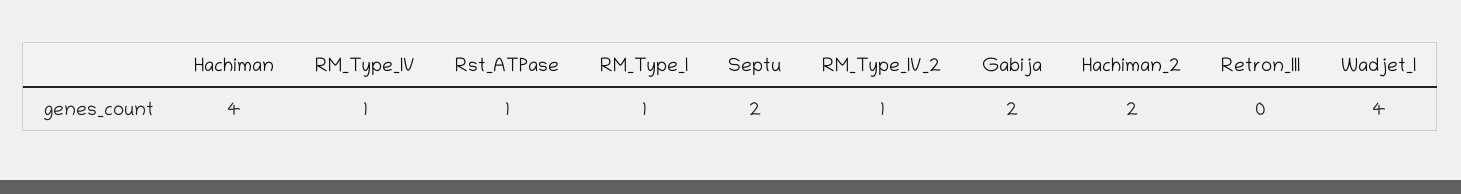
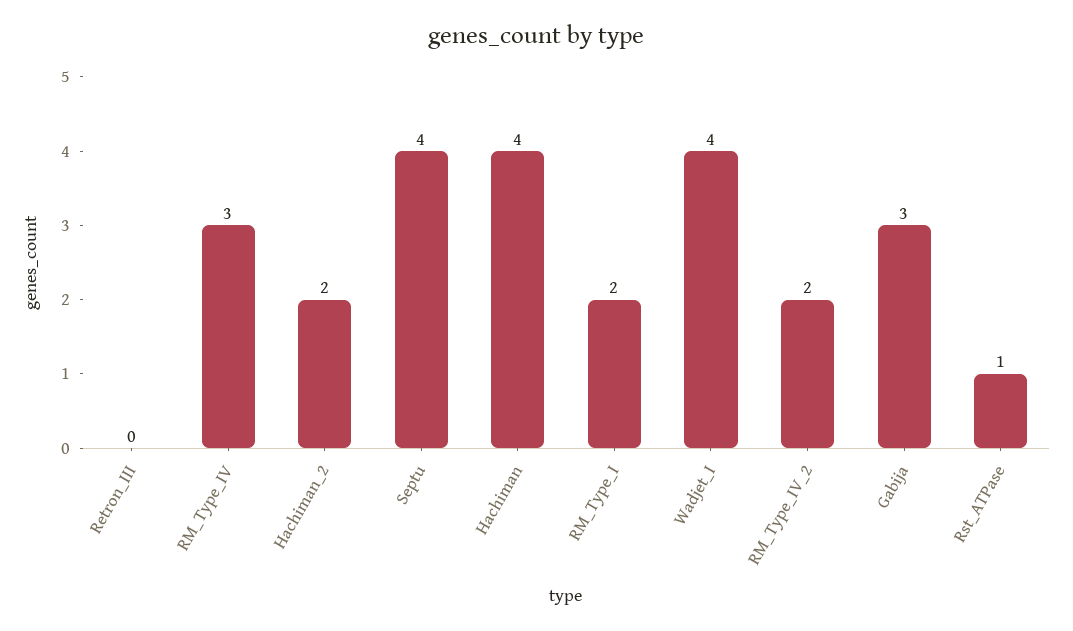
  {
    "Hachiman": 4,
-   "RM_Type_IV": 1,
+   "RM_Type_IV": 3,
    "Rst_ATPase": 1,
-   "RM_Type_I": 1,
+   "RM_Type_I": 2,
-   "Septu": 2,
+   "Septu": 4,
-   "RM_Type_IV_2": 1,
+   "RM_Type_IV_2": 2,
-   "Gabija": 2,
+   "Gabija": 3,
    "Hachiman_2": 2,
    "Retron_III": 0,
    "Wadjet_I": 4
  }

